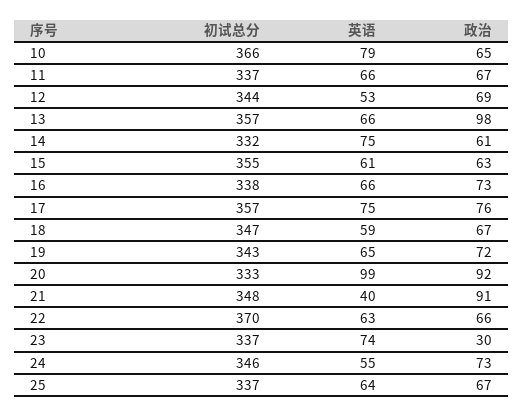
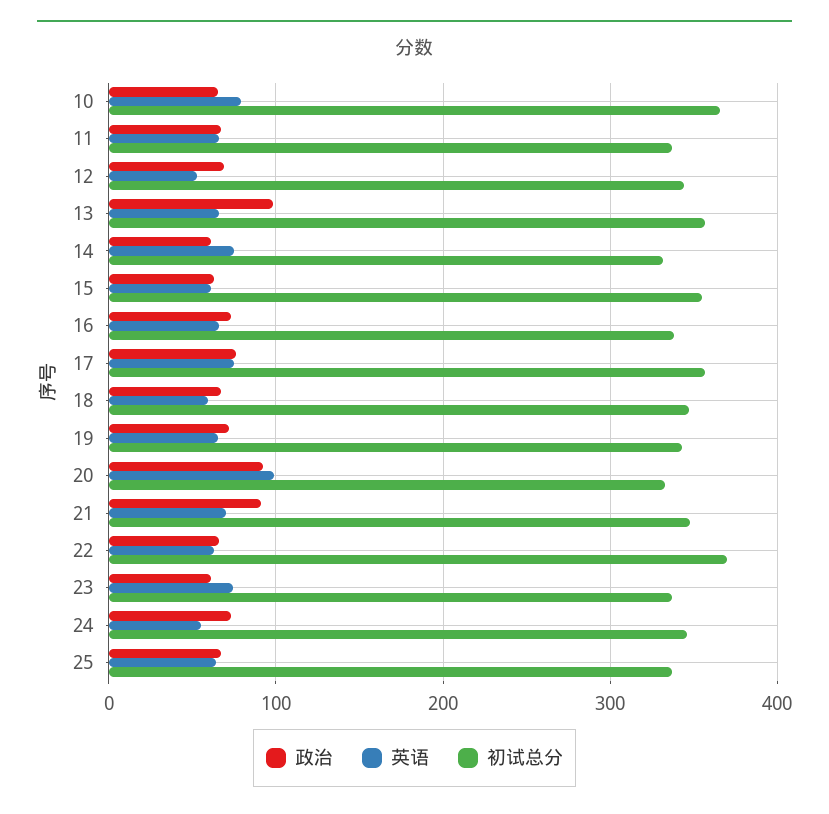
  {
    "初试总分": {
      "10": 366,
      "11": 337,
      "12": 344,
      "13": 357,
      "14": 332,
      "15": 355,
      "16": 338,
      "17": 357,
      "18": 347,
      "19": 343,
      "20": 333,
      "21": 348,
      "22": 370,
      "23": 337,
      "24": 346,
      "25": 337
    },
    "英语": {
      "10": 79,
      "11": 66,
      "12": 53,
      "13": 66,
      "14": 75,
      "15": 61,
      "16": 66,
      "17": 75,
      "18": 59,
      "19": 65,
      "20": 99,
-     "21": 40,
+     "21": 70,
      "22": 63,
      "23": 74,
      "24": 55,
      "25": 64
    },
    "政治": {
      "10": 65,
      "11": 67,
      "12": 69,
      "13": 98,
      "14": 61,
      "15": 63,
      "16": 73,
      "17": 76,
      "18": 67,
      "19": 72,
      "20": 92,
      "21": 91,
      "22": 66,
-     "23": 30,
+     "23": 60,
      "24": 73,
      "25": 67
    }
  }

